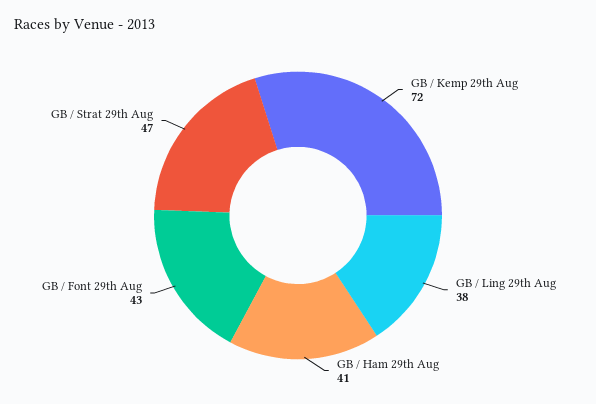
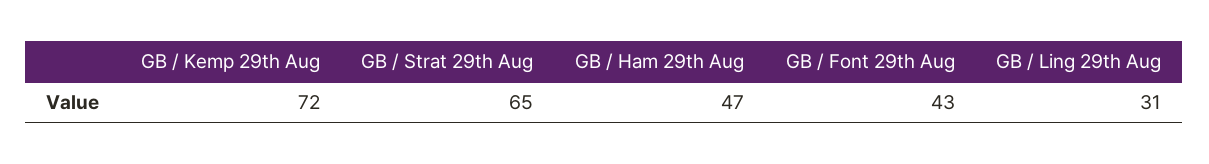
  {
    "GB / Kemp 29th Aug": 72,
-   "GB / Ling 29th Aug": 38,
+   "GB / Ling 29th Aug": 31,
-   "GB / Ham 29th Aug": 41,
+   "GB / Ham 29th Aug": 47,
    "GB / Font 29th Aug": 43,
-   "GB / Strat 29th Aug": 47
+   "GB / Strat 29th Aug": 65
  }

